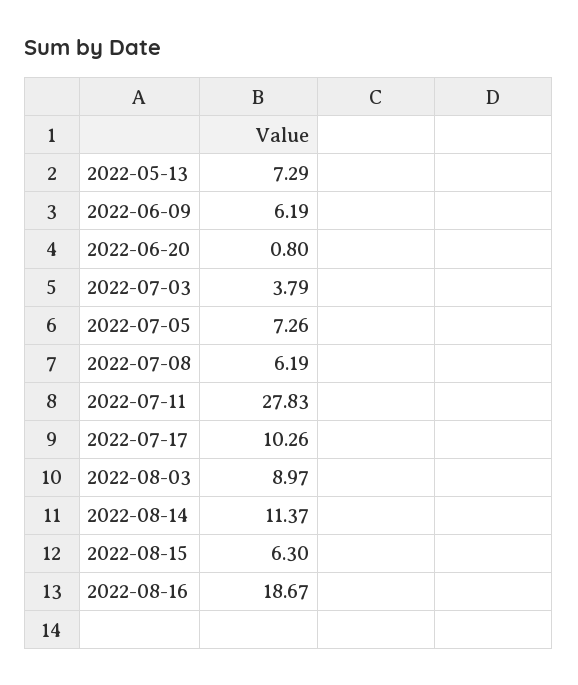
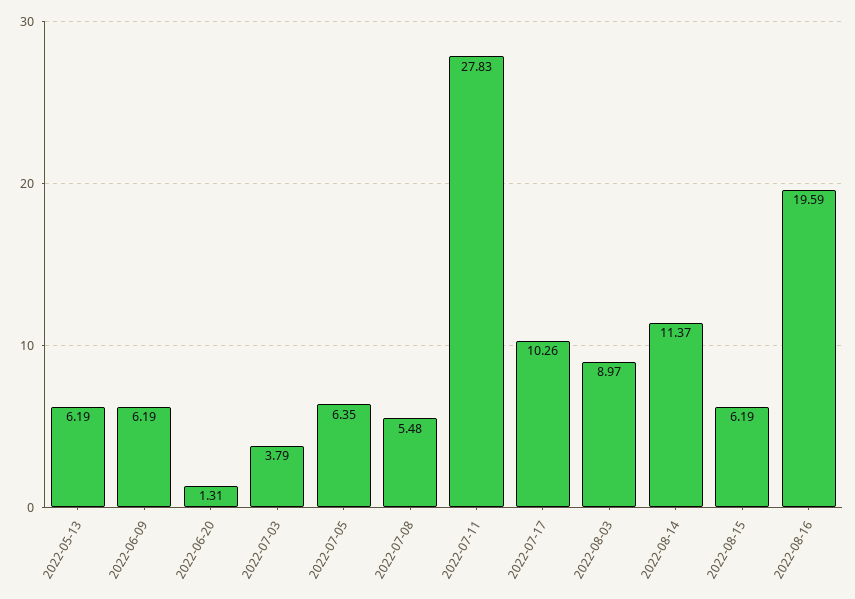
  {
-   "2022-05-13": 7.29,
+   "2022-05-13": 6.19,
    "2022-06-09": 6.19,
-   "2022-06-20": 0.8,
+   "2022-06-20": 1.31,
    "2022-07-03": 3.79,
-   "2022-07-05": 7.26,
+   "2022-07-05": 6.35,
-   "2022-07-08": 6.19,
+   "2022-07-08": 5.48,
    "2022-07-11": 27.83,
    "2022-07-17": 10.26,
    "2022-08-03": 8.97,
    "2022-08-14": 11.37,
-   "2022-08-15": 6.3,
+   "2022-08-15": 6.19,
-   "2022-08-16": 18.67
+   "2022-08-16": 19.59
  }

